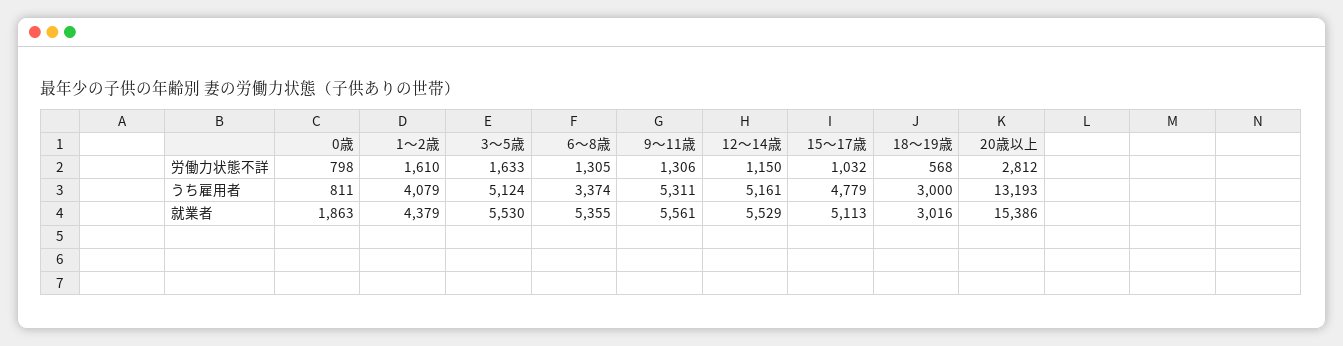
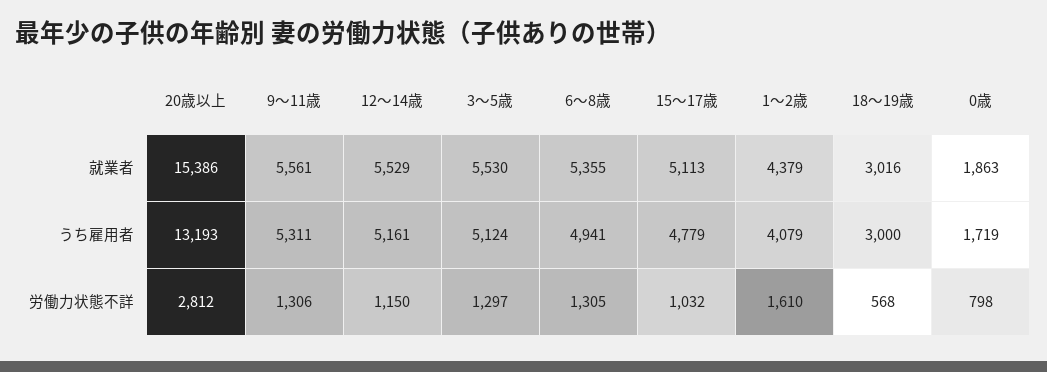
  {
    "0歳": {
      "労働力状態不詳": 798,
-     "うち雇用者": 811,
+     "うち雇用者": 1719,
      "就業者": 1863
    },
    "1～2歳": {
      "労働力状態不詳": 1610,
      "うち雇用者": 4079,
      "就業者": 4379
    },
    "3～5歳": {
-     "労働力状態不詳": 1633,
+     "労働力状態不詳": 1297,
      "うち雇用者": 5124,
      "就業者": 5530
    },
    "6～8歳": {
      "労働力状態不詳": 1305,
-     "うち雇用者": 3374,
+     "うち雇用者": 4941,
      "就業者": 5355
    },
    "9～11歳": {
      "労働力状態不詳": 1306,
      "うち雇用者": 5311,
      "就業者": 5561
    },
    "12～14歳": {
      "労働力状態不詳": 1150,
      "うち雇用者": 5161,
      "就業者": 5529
    },
    "15～17歳": {
      "労働力状態不詳": 1032,
      "うち雇用者": 4779,
      "就業者": 5113
    },
    "18～19歳": {
      "労働力状態不詳": 568,
      "うち雇用者": 3000,
      "就業者": 3016
    },
    "20歳以上": {
      "労働力状態不詳": 2812,
      "うち雇用者": 13193,
      "就業者": 15386
    }
  }

